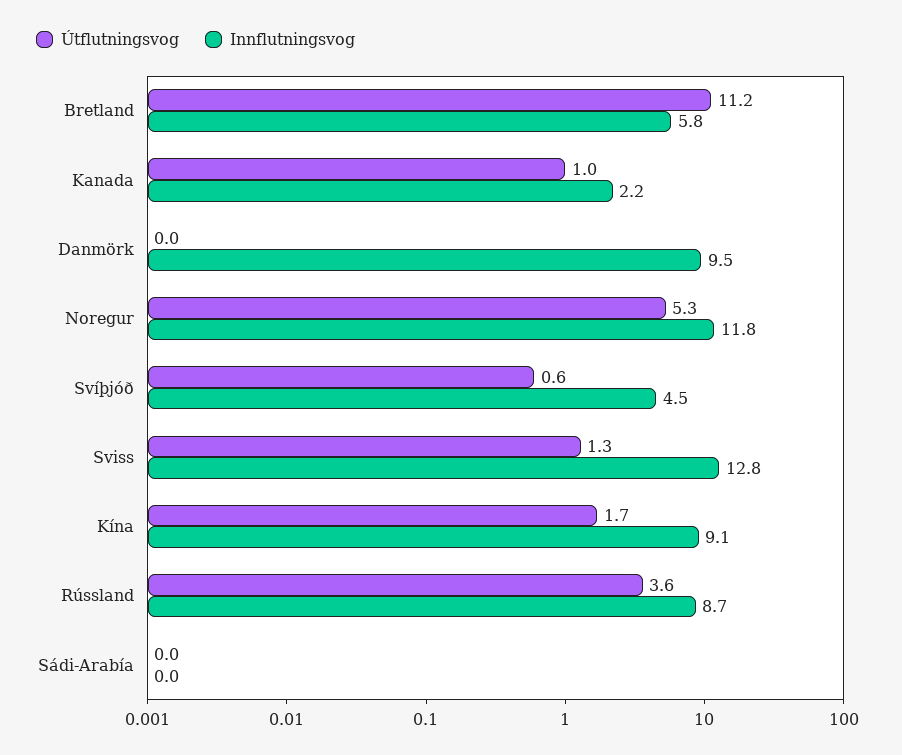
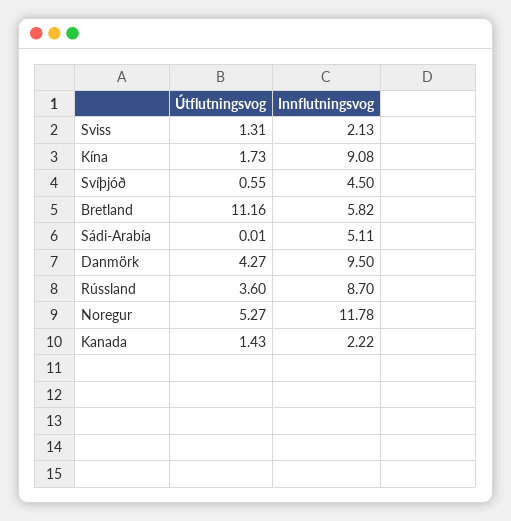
  {
    "Útflutningsvog": {
      "Bretland": 11.16,
-     "Kanada": 1,
+     "Kanada": 1.43,
-     "Danmörk": 0,
+     "Danmörk": 4.27,
      "Noregur": 5.27,
      "Svíþjóð": 0.55,
      "Sviss": 1.31,
      "Kína": 1.73,
      "Rússland": 3.6,
      "Sádi-Arabía": 0.01
    },
    "Innflutningsvog": {
      "Bretland": 5.82,
      "Kanada": 2.22,
      "Danmörk": 9.5,
      "Noregur": 11.78,
      "Svíþjóð": 4.5,
-     "Sviss": 12.8,
+     "Sviss": 2.13,
      "Kína": 9.08,
      "Rússland": 8.7,
-     "Sádi-Arabía": 0
+     "Sádi-Arabía": 5.11
    }
  }

